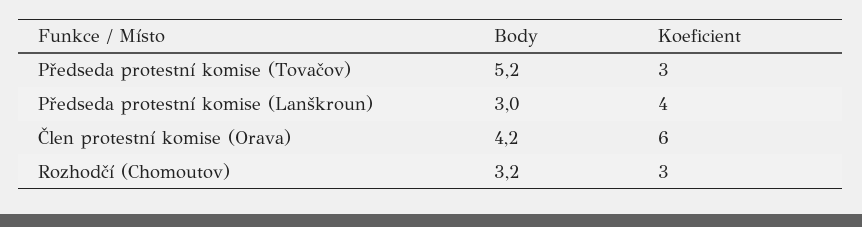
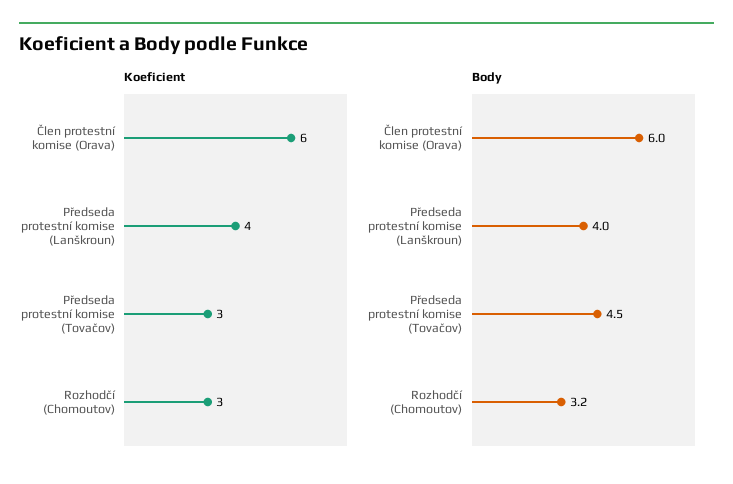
  {
    "Body": {
-     "Předseda protestní komise (Tovačov)": 5.2,
+     "Předseda protestní komise (Tovačov)": 4.5,
-     "Předseda protestní komise (Lanškroun)": 3,
+     "Předseda protestní komise (Lanškroun)": 4,
-     "Člen protestní komise (Orava)": 4.2,
+     "Člen protestní komise (Orava)": 6,
      "Rozhodčí (Chomoutov)": 3.2
    },
    "Koeficient": {
      "Předseda protestní komise (Tovačov)": 3,
      "Předseda protestní komise (Lanškroun)": 4,
      "Člen protestní komise (Orava)": 6,
      "Rozhodčí (Chomoutov)": 3
    }
  }

